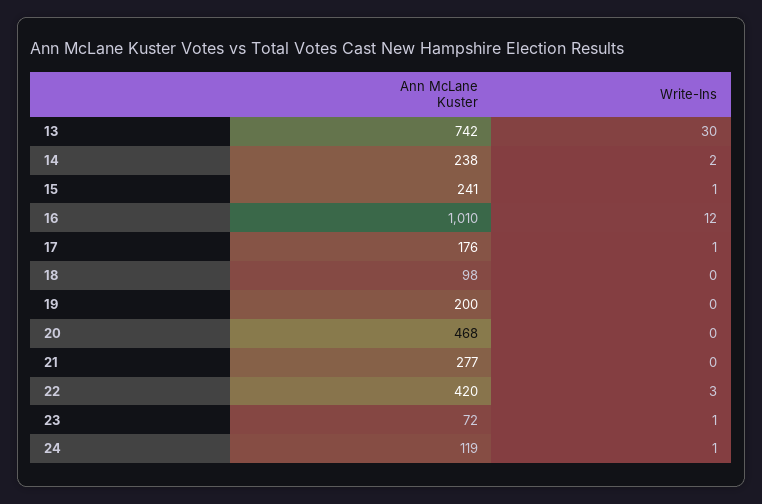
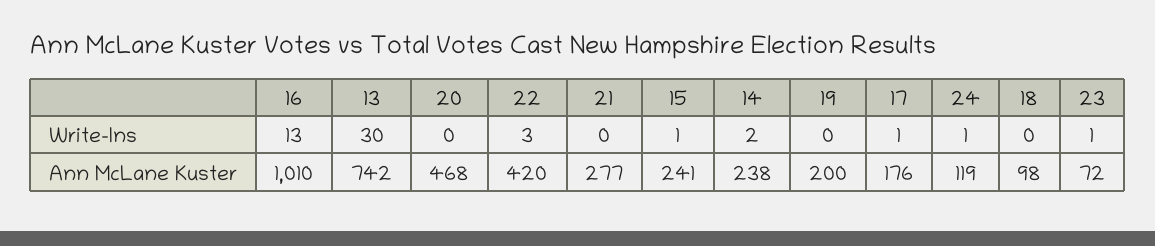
  {
    "Ann McLane Kuster": {
      "13": 742,
      "14": 238,
      "15": 241,
      "16": 1010,
      "17": 176,
      "18": 98,
      "19": 200,
      "20": 468,
      "21": 277,
      "22": 420,
      "23": 72,
      "24": 119
    },
    "Write-Ins": {
      "13": 30,
      "14": 2,
      "15": 1,
-     "16": 12,
+     "16": 13,
      "17": 1,
      "18": 0,
      "19": 0,
      "20": 0,
      "21": 0,
      "22": 3,
      "23": 1,
      "24": 1
    }
  }

